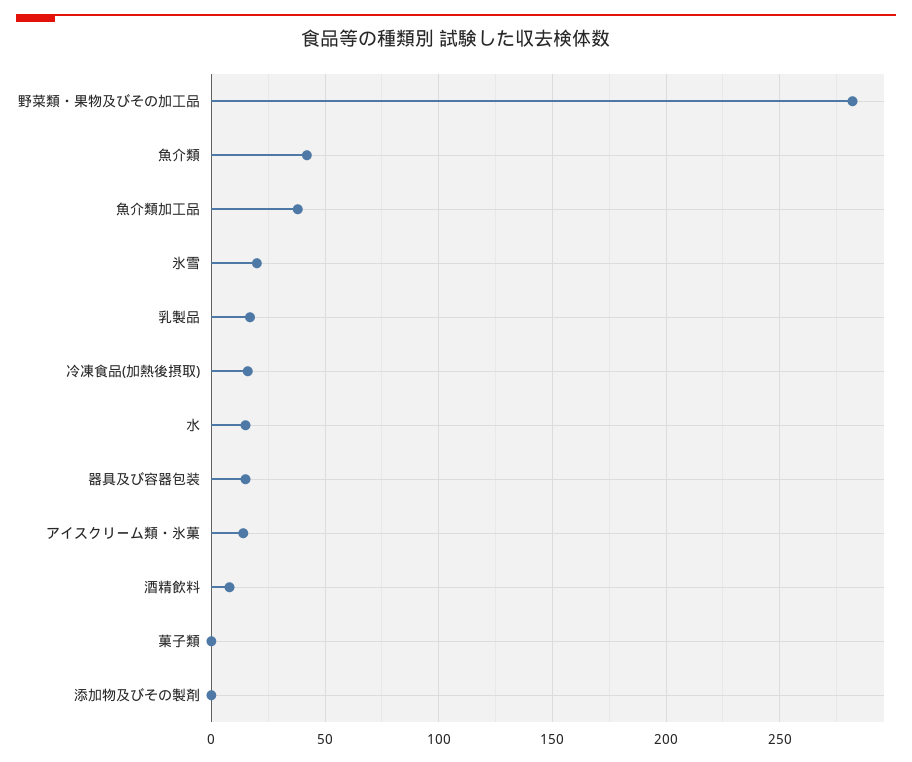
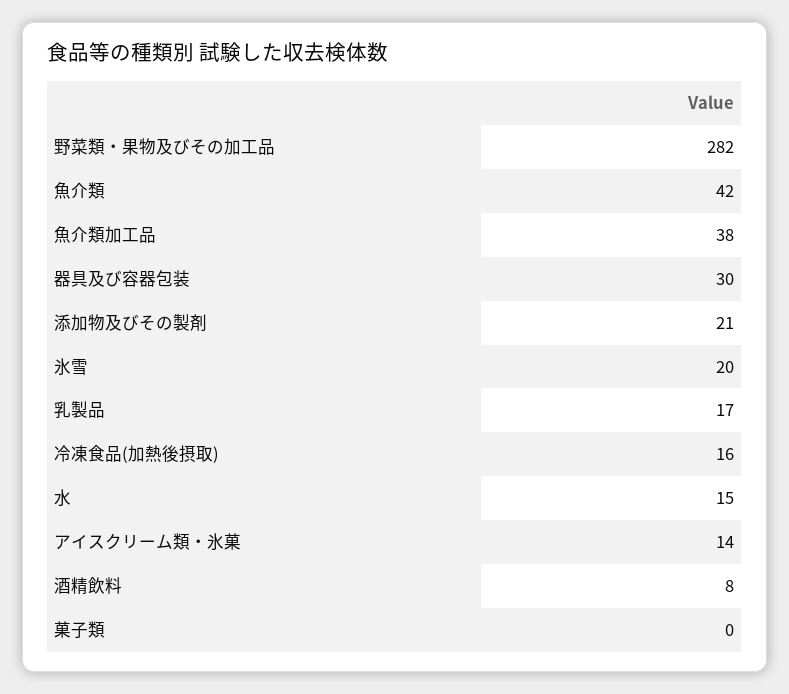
  {
    "野菜類・果物及びその加工品": 282,
    "魚介類": 42,
    "魚介類加工品": 38,
    "氷雪": 20,
    "乳製品": 17,
    "冷凍食品(加熱後摂取)": 16,
    "水": 15,
-   "器具及び容器包装": 15,
+   "器具及び容器包装": 30,
    "アイスクリーム類・氷菓": 14,
    "酒精飲料": 8,
    "菓子類": 0,
-   "添加物及びその製剤": 0
+   "添加物及びその製剤": 21
  }

